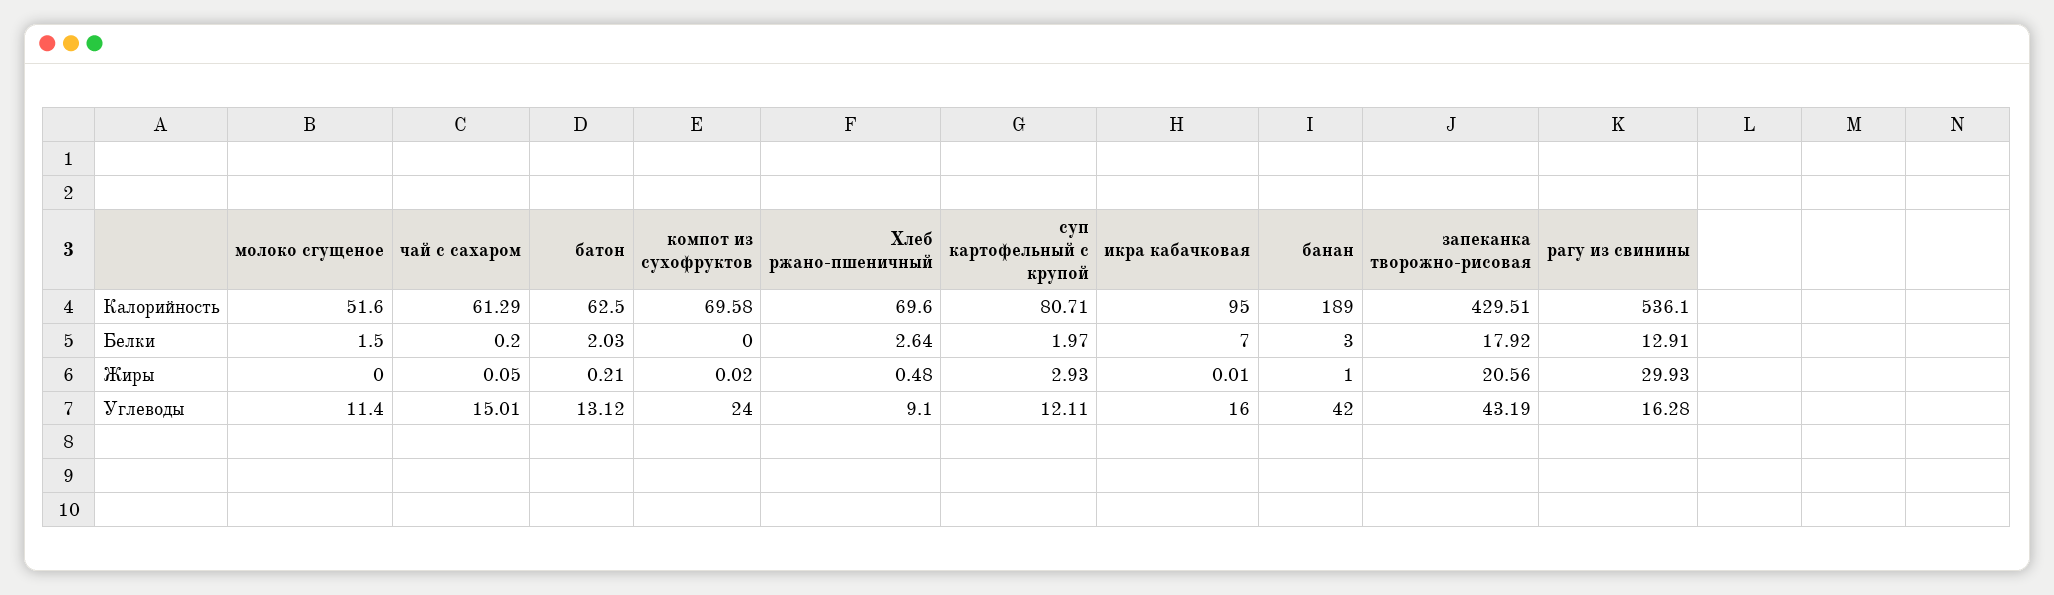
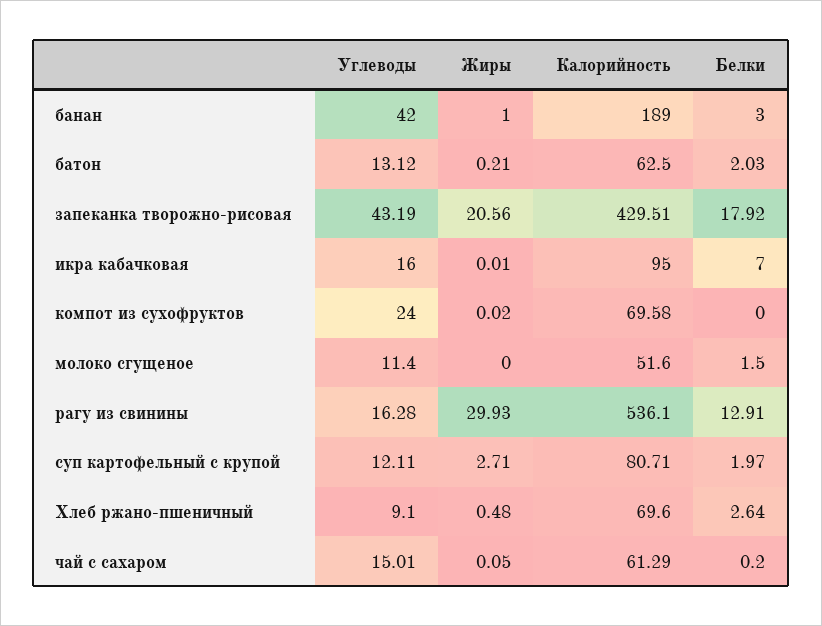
  {
    "молоко сгущеное": {
      "Калорийность": 51.6,
      "Белки": 1.5,
      "Жиры": 0,
      "Углеводы": 11.4
    },
    "чай с сахаром": {
      "Калорийность": 61.29,
      "Белки": 0.2,
      "Жиры": 0.05,
      "Углеводы": 15.01
    },
    "батон": {
      "Калорийность": 62.5,
      "Белки": 2.03,
      "Жиры": 0.21,
      "Углеводы": 13.12
    },
    "компот из сухофруктов": {
      "Калорийность": 69.58,
      "Белки": 0,
      "Жиры": 0.02,
      "Углеводы": 24
    },
    "Хлеб ржано-пшеничный": {
      "Калорийность": 69.6,
      "Белки": 2.64,
      "Жиры": 0.48,
      "Углеводы": 9.1
    },
    "суп картофельный с крупой": {
      "Калорийность": 80.71,
      "Белки": 1.97,
-     "Жиры": 2.93,
+     "Жиры": 2.71,
      "Углеводы": 12.11
    },
    "икра кабачковая": {
      "Калорийность": 95,
      "Белки": 7,
      "Жиры": 0.01,
      "Углеводы": 16
    },
    "банан": {
      "Калорийность": 189,
      "Белки": 3,
      "Жиры": 1,
      "Углеводы": 42
    },
    "запеканка творожно-рисовая": {
      "Калорийность": 429.51,
      "Белки": 17.92,
      "Жиры": 20.56,
      "Углеводы": 43.19
    },
    "рагу из свинины": {
      "Калорийность": 536.1,
      "Белки": 12.91,
      "Жиры": 29.93,
      "Углеводы": 16.28
    }
  }

